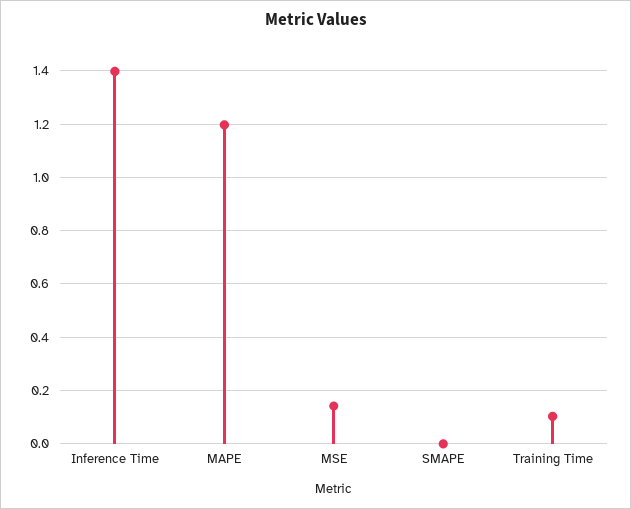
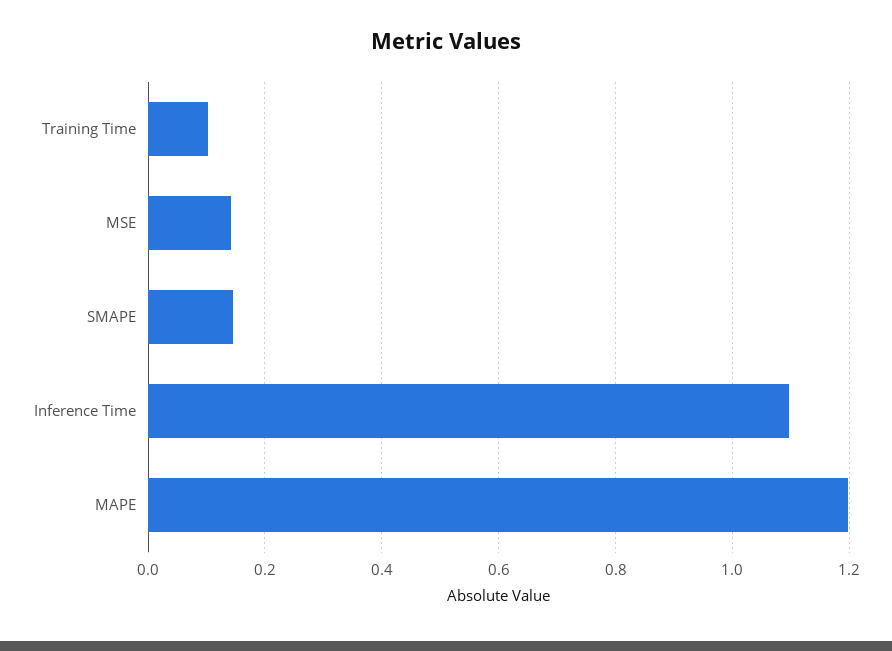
  {
-   "Inference Time": 1.4,
+   "Inference Time": 1.1,
    "MAPE": 1.2,
    "MSE": 0.14,
-   "SMAPE": 0,
+   "SMAPE": 0.14,
    "Training Time": 0.1
  }

